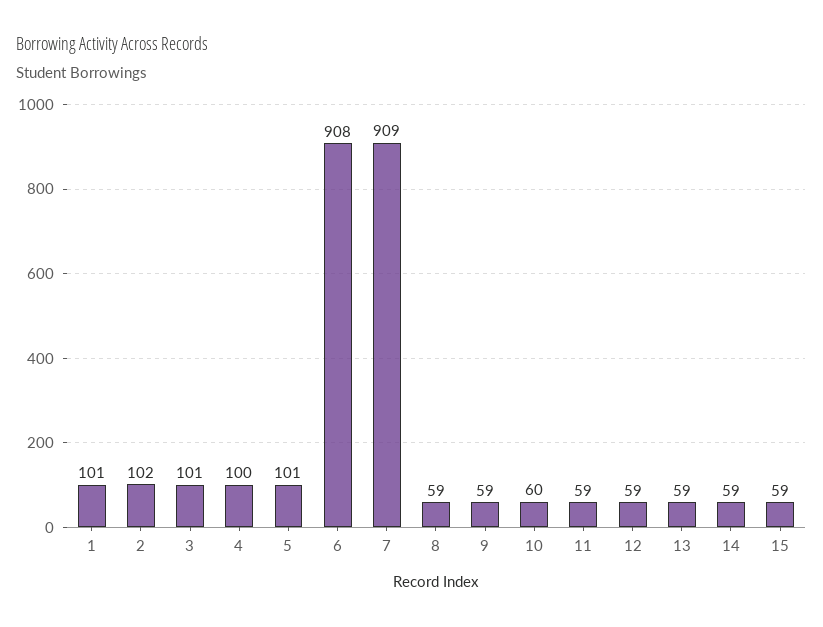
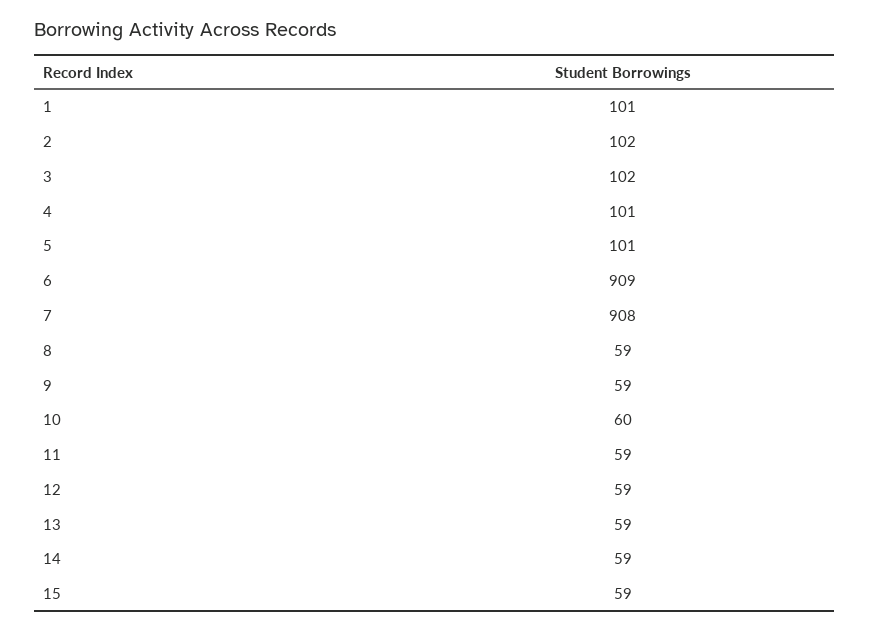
  {
    "1": 101,
    "2": 102,
-   "3": 101,
+   "3": 102,
-   "4": 100,
+   "4": 101,
    "5": 101,
-   "6": 908,
+   "6": 909,
-   "7": 909,
+   "7": 908,
    "8": 59,
    "9": 59,
    "10": 60,
    "11": 59,
    "12": 59,
    "13": 59,
    "14": 59,
    "15": 59
  }

